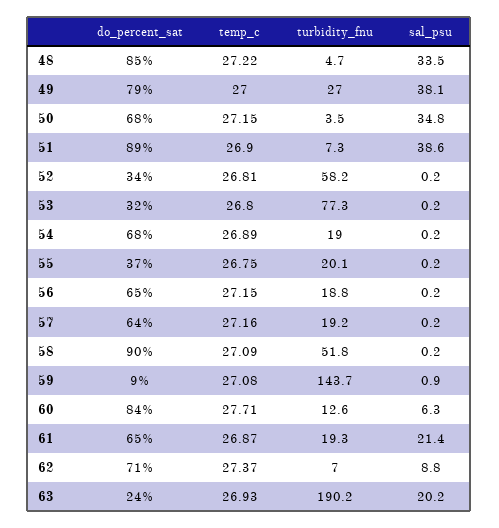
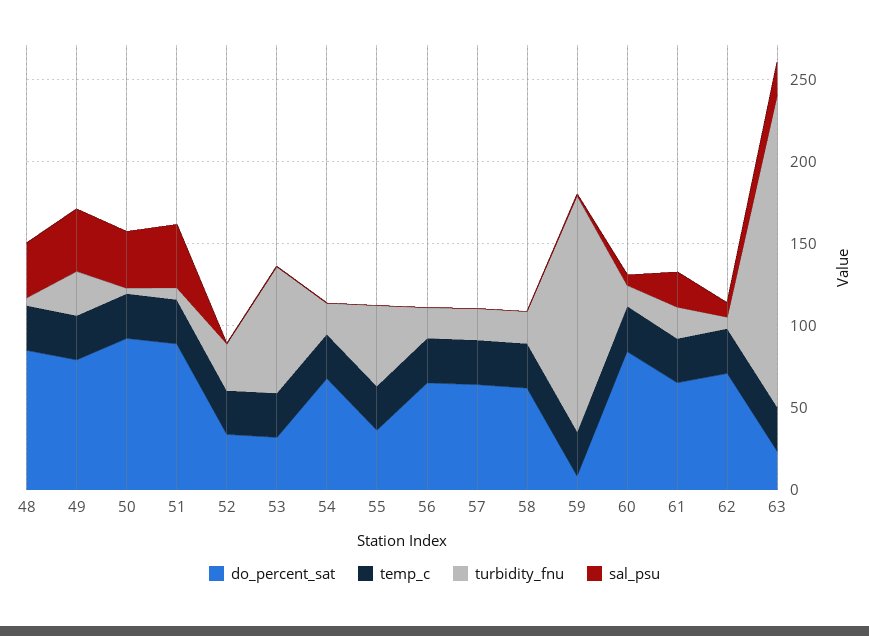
  {
    "do_percent_sat": {
      "48": 85,
      "49": 79,
-     "50": 68,
+     "50": 90,
      "51": 89,
      "52": 34,
      "53": 32,
      "54": 68,
      "55": 37,
      "56": 65,
      "57": 64,
-     "58": 90,
+     "58": 60,
      "59": 9,
      "60": 84,
      "61": 65,
      "62": 71,
      "63": 24
    },
    "temp_c": {
      "48": 27.22,
      "49": 27,
      "50": 27.15,
      "51": 26.9,
      "52": 26.81,
      "53": 26.8,
      "54": 26.89,
      "55": 26.75,
      "56": 27.15,
      "57": 27.16,
      "58": 27.09,
      "59": 27.08,
      "60": 27.71,
      "61": 26.87,
      "62": 27.37,
      "63": 26.93
    },
    "turbidity_fnu": {
      "48": 4.7,
      "49": 27,
      "50": 3.5,
      "51": 7.3,
-     "52": 58.2,
+     "52": 30,
      "53": 77.3,
      "54": 19,
-     "55": 20.1,
+     "55": 50,
      "56": 18.8,
      "57": 19.2,
-     "58": 51.8,
+     "58": 20,
      "59": 143.7,
      "60": 12.6,
      "61": 19.3,
      "62": 7,
      "63": 190.2
    },
    "sal_psu": {
      "48": 33.5,
      "49": 38.1,
      "50": 34.8,
      "51": 38.6,
      "52": 0.2,
      "53": 0.2,
      "54": 0.2,
      "55": 0.2,
      "56": 0.2,
      "57": 0.2,
      "58": 0.2,
      "59": 0.9,
      "60": 6.3,
      "61": 21.4,
      "62": 8.8,
      "63": 20.2
    }
  }

